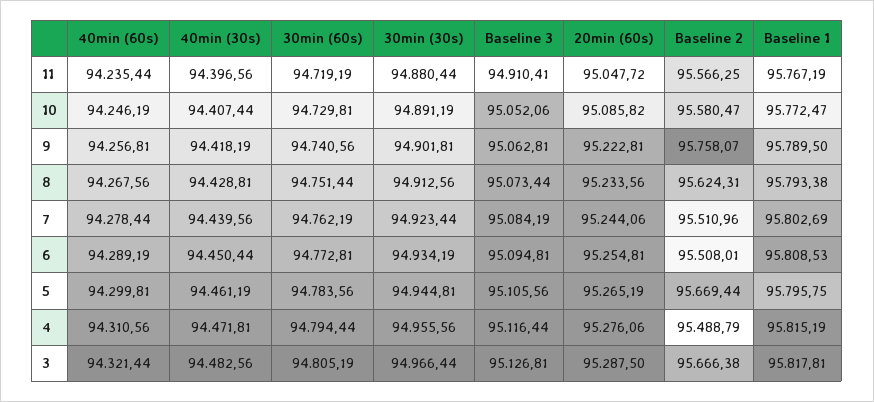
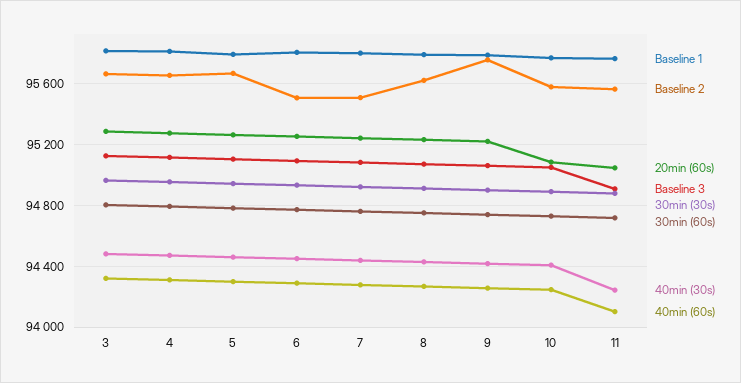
  {
    "40min (60s)": {
-     "11": 94235.44,
+     "11": 94100,
      "10": 94246.19,
      "9": 94256.81,
      "8": 94267.56,
      "7": 94278.44,
      "6": 94289.19,
      "5": 94299.81,
      "4": 94310.56,
      "3": 94321.44
    },
    "40min (30s)": {
-     "11": 94396.56,
+     "11": 94250,
      "10": 94407.44,
      "9": 94418.19,
      "8": 94428.81,
      "7": 94439.56,
      "6": 94450.44,
      "5": 94461.19,
      "4": 94471.81,
      "3": 94482.56
    },
    "30min (60s)": {
      "11": 94719.19,
      "10": 94729.81,
      "9": 94740.56,
      "8": 94751.44,
      "7": 94762.19,
      "6": 94772.81,
      "5": 94783.56,
      "4": 94794.44,
      "3": 94805.19
    },
    "30min (30s)": {
      "11": 94880.44,
      "10": 94891.19,
      "9": 94901.81,
      "8": 94912.56,
      "7": 94923.44,
      "6": 94934.19,
      "5": 94944.81,
      "4": 94955.56,
      "3": 94966.44
    },
    "Baseline 3": {
      "11": 94910.41,
      "10": 95052.06,
      "9": 95062.81,
      "8": 95073.44,
      "7": 95084.19,
      "6": 95094.81,
      "5": 95105.56,
      "4": 95116.44,
      "3": 95126.81
    },
    "20min (60s)": {
      "11": 95047.72,
      "10": 95085.82,
      "9": 95222.81,
      "8": 95233.56,
      "7": 95244.06,
      "6": 95254.81,
      "5": 95265.19,
      "4": 95276.06,
      "3": 95287.5
    },
    "Baseline 2": {
      "11": 95566.25,
      "10": 95580.47,
      "9": 95758.07,
      "8": 95624.31,
      "7": 95510.96,
      "6": 95508.01,
      "5": 95669.44,
-     "4": 95488.79,
+     "4": 95650,
      "3": 95666.38
    },
    "Baseline 1": {
      "11": 95767.19,
      "10": 95772.47,
      "9": 95789.5,
      "8": 95793.38,
      "7": 95802.69,
      "6": 95808.53,
      "5": 95795.75,
      "4": 95815.19,
      "3": 95817.81
    }
  }

